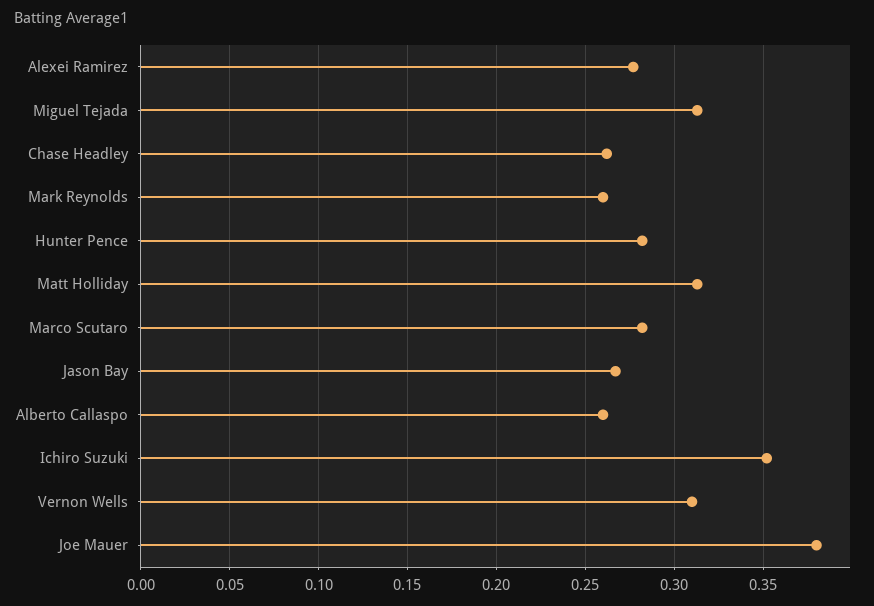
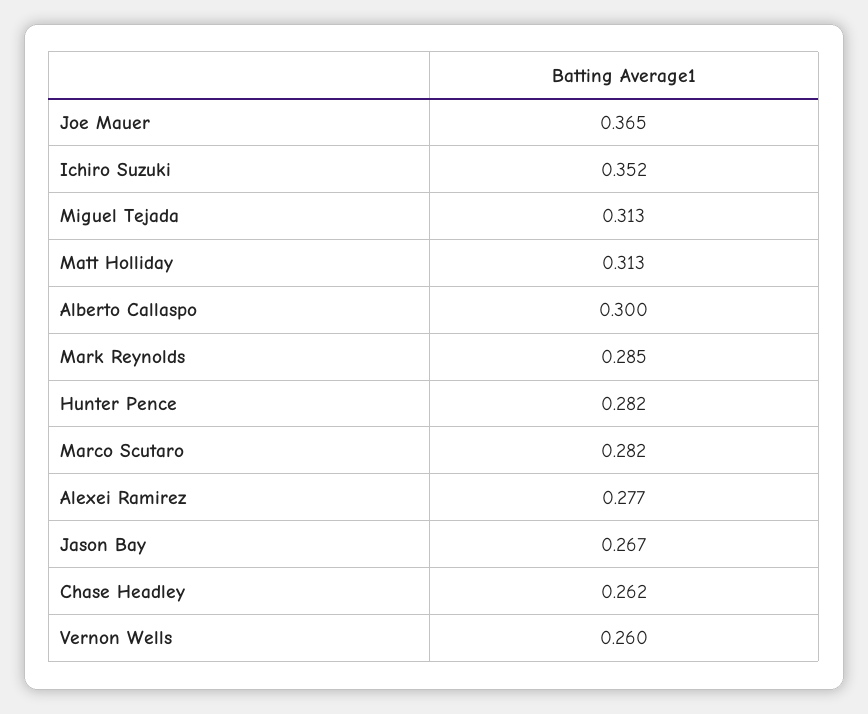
  {
    "Alexei Ramirez": 0.277,
    "Miguel Tejada": 0.313,
    "Chase Headley": 0.262,
-   "Mark Reynolds": 0.26,
+   "Mark Reynolds": 0.285,
    "Hunter Pence": 0.282,
    "Matt Holliday": 0.313,
    "Marco Scutaro": 0.282,
    "Jason Bay": 0.267,
-   "Alberto Callaspo": 0.26,
+   "Alberto Callaspo": 0.3,
    "Ichiro Suzuki": 0.352,
-   "Vernon Wells": 0.31,
+   "Vernon Wells": 0.26,
-   "Joe Mauer": 0.38
+   "Joe Mauer": 0.365
  }

